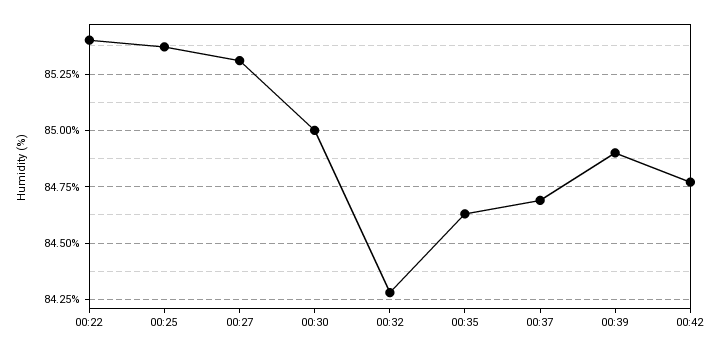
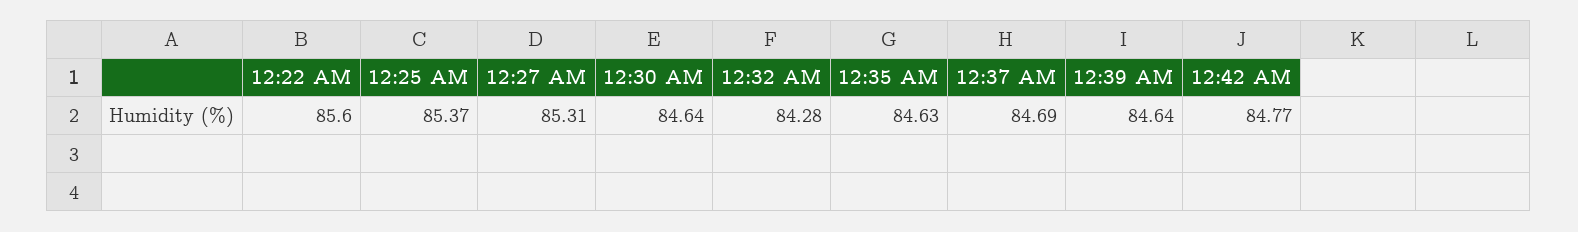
  {
-   "00:22": 85.4,
+   "00:22": 85.6,
    "00:25": 85.37,
    "00:27": 85.31,
-   "00:30": 85,
+   "00:30": 84.64,
    "00:32": 84.28,
    "00:35": 84.63,
    "00:37": 84.69,
-   "00:39": 84.9,
+   "00:39": 84.64,
    "00:42": 84.77
  }

